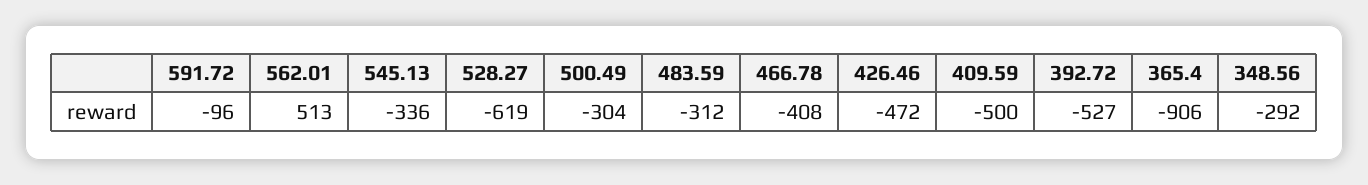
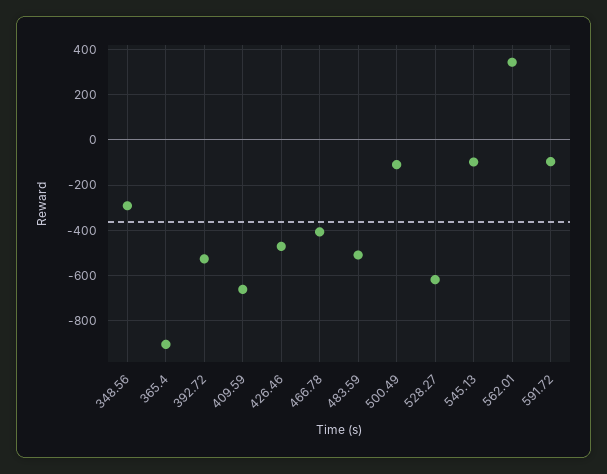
  {
    "591.72": -96,
-   "562.01": 513,
+   "562.01": 350,
-   "545.13": -336,
+   "545.13": -100,
    "528.27": -619,
-   "500.49": -304,
+   "500.49": -100,
-   "483.59": -312,
+   "483.59": -500,
    "466.78": -408,
    "426.46": -472,
-   "409.59": -500,
+   "409.59": -650,
    "392.72": -527,
    "365.4": -906,
    "348.56": -292
  }

